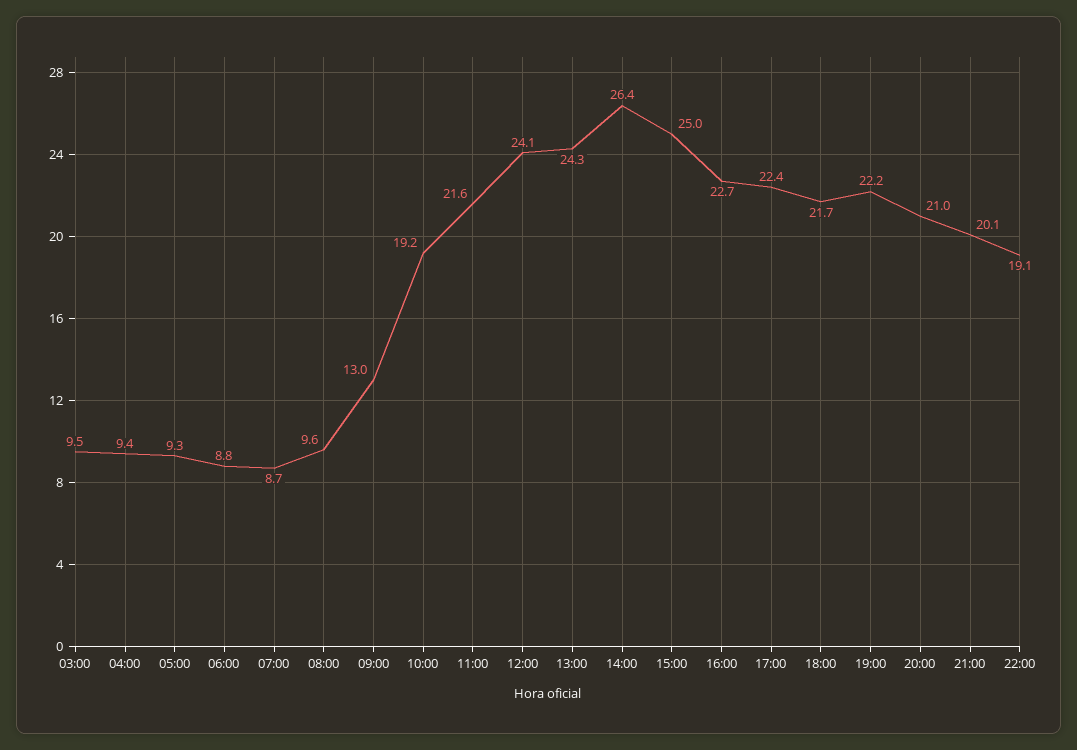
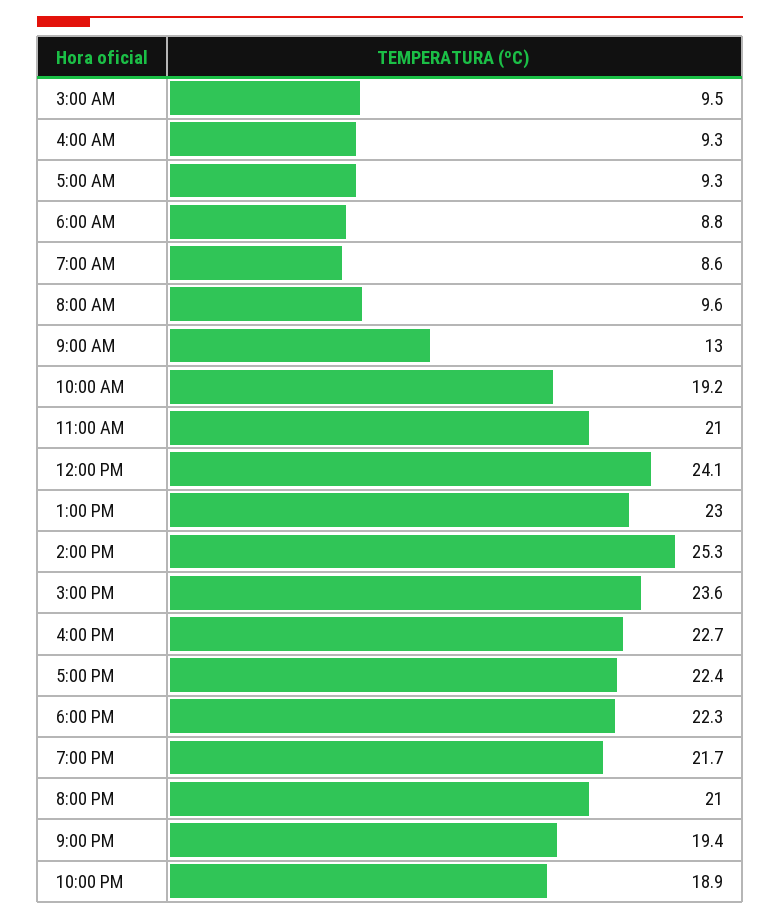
  {
    "03:00": 9.5,
-   "04:00": 9.4,
+   "04:00": 9.3,
    "05:00": 9.3,
    "06:00": 8.8,
-   "07:00": 8.7,
+   "07:00": 8.6,
    "08:00": 9.6,
    "09:00": 13,
    "10:00": 19.2,
-   "11:00": 21.6,
+   "11:00": 21,
    "12:00": 24.1,
-   "13:00": 24.3,
+   "13:00": 23,
-   "14:00": 26.4,
+   "14:00": 25.3,
-   "15:00": 25,
+   "15:00": 23.6,
    "16:00": 22.7,
    "17:00": 22.4,
-   "18:00": 21.7,
+   "18:00": 22.3,
-   "19:00": 22.2,
+   "19:00": 21.7,
    "20:00": 21,
-   "21:00": 20.1,
+   "21:00": 19.4,
-   "22:00": 19.1
+   "22:00": 18.9
  }

